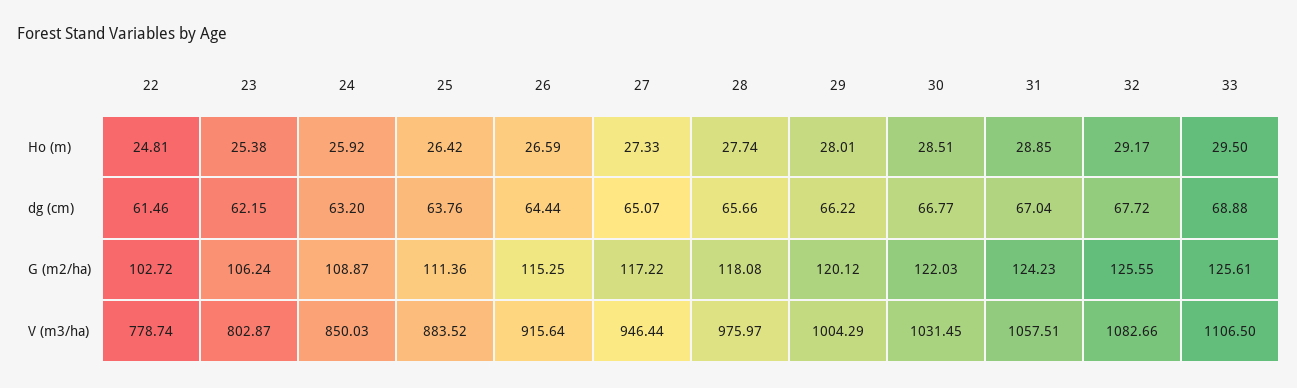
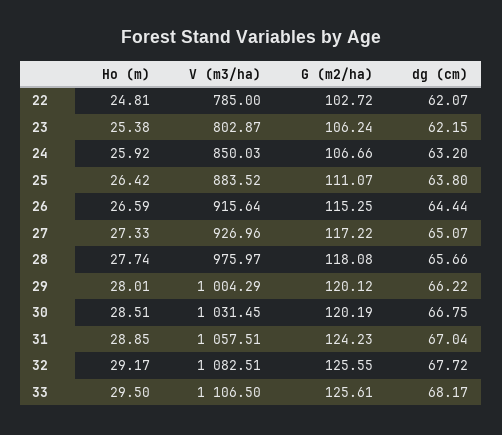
  {
    "22": {
      "Ho (m)": 24.81,
-     "dg (cm)": 61.46,
+     "dg (cm)": 62.07,
      "G (m2/ha)": 102.72,
-     "V (m3/ha)": 778.74
+     "V (m3/ha)": 785
    },
    "23": {
      "Ho (m)": 25.38,
      "dg (cm)": 62.15,
      "G (m2/ha)": 106.24,
      "V (m3/ha)": 802.87
    },
    "24": {
      "Ho (m)": 25.92,
      "dg (cm)": 63.2,
-     "G (m2/ha)": 108.87,
+     "G (m2/ha)": 106.66,
      "V (m3/ha)": 850.03
    },
    "25": {
      "Ho (m)": 26.42,
-     "dg (cm)": 63.76,
+     "dg (cm)": 63.8,
-     "G (m2/ha)": 111.36,
+     "G (m2/ha)": 111.07,
      "V (m3/ha)": 883.52
    },
    "26": {
      "Ho (m)": 26.59,
      "dg (cm)": 64.44,
      "G (m2/ha)": 115.25,
      "V (m3/ha)": 915.64
    },
    "27": {
      "Ho (m)": 27.33,
      "dg (cm)": 65.07,
      "G (m2/ha)": 117.22,
-     "V (m3/ha)": 946.44
+     "V (m3/ha)": 926.96
    },
    "28": {
      "Ho (m)": 27.74,
      "dg (cm)": 65.66,
      "G (m2/ha)": 118.08,
      "V (m3/ha)": 975.97
    },
    "29": {
      "Ho (m)": 28.01,
      "dg (cm)": 66.22,
      "G (m2/ha)": 120.12,
      "V (m3/ha)": 1004.29
    },
    "30": {
      "Ho (m)": 28.51,
-     "dg (cm)": 66.77,
+     "dg (cm)": 66.75,
-     "G (m2/ha)": 122.03,
+     "G (m2/ha)": 120.19,
      "V (m3/ha)": 1031.45
    },
    "31": {
      "Ho (m)": 28.85,
      "dg (cm)": 67.04,
      "G (m2/ha)": 124.23,
      "V (m3/ha)": 1057.51
    },
    "32": {
      "Ho (m)": 29.17,
      "dg (cm)": 67.72,
      "G (m2/ha)": 125.55,
-     "V (m3/ha)": 1082.66
+     "V (m3/ha)": 1082.51
    },
    "33": {
      "Ho (m)": 29.5,
-     "dg (cm)": 68.88,
+     "dg (cm)": 68.17,
      "G (m2/ha)": 125.61,
      "V (m3/ha)": 1106.5
    }
  }

